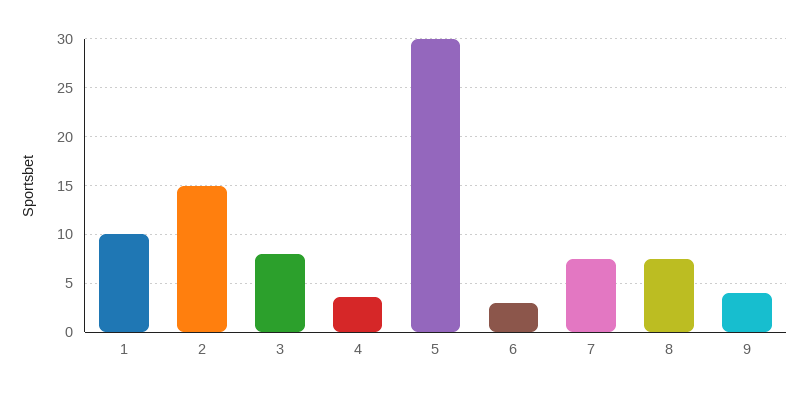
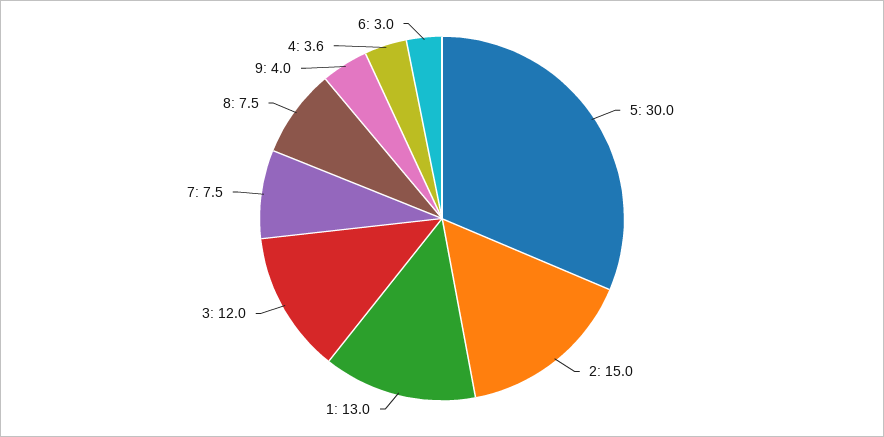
  {
-   "1": 10,
+   "1": 13,
    "2": 15,
-   "3": 8,
+   "3": 12,
    "4": 3.6,
    "5": 30,
    "6": 3,
    "7": 7.5,
    "8": 7.5,
    "9": 4
  }

